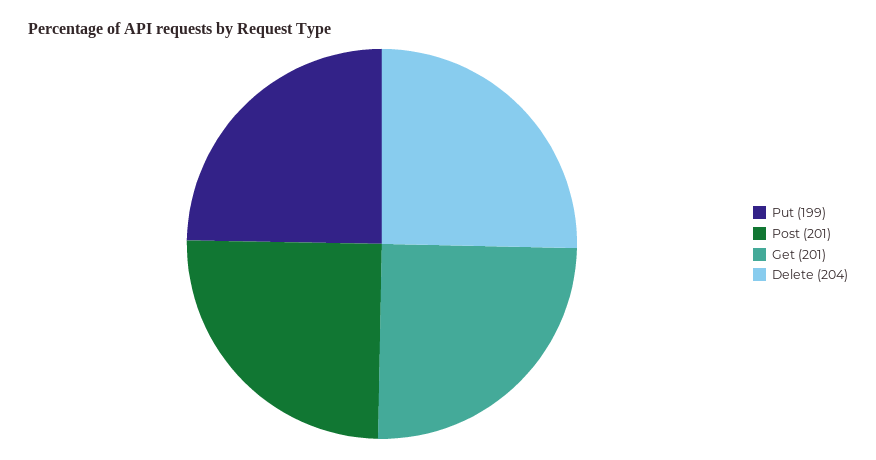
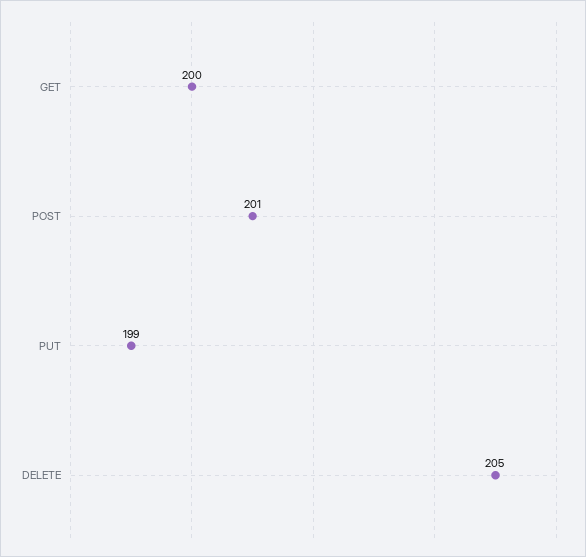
  {
    "Put": 199,
    "Post": 201,
-   "Get": 201,
+   "Get": 200,
-   "Delete": 204
+   "Delete": 205
  }

